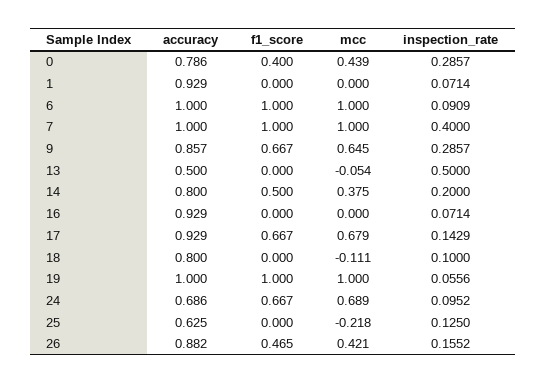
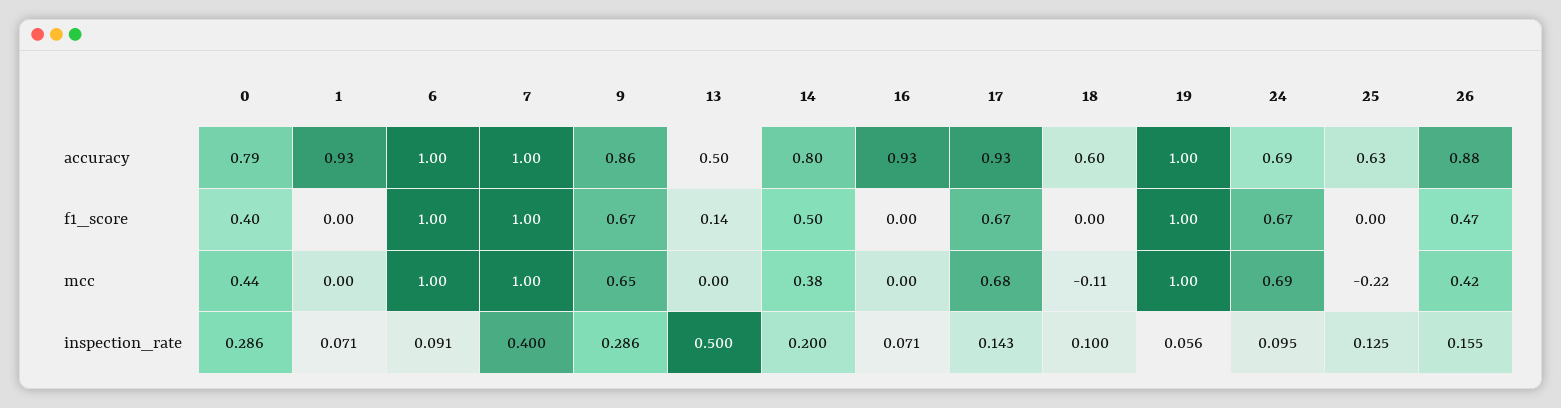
  {
    "accuracy": {
      "0": 0.786,
      "1": 0.929,
      "6": 1,
      "7": 1,
      "9": 0.857,
      "13": 0.5,
      "14": 0.8,
      "16": 0.929,
      "17": 0.929,
-     "18": 0.8,
+     "18": 0.6,
      "19": 1,
      "24": 0.686,
      "25": 0.625,
      "26": 0.882
    },
    "f1_score": {
      "0": 0.4,
      "1": 0,
      "6": 1,
      "7": 1,
      "9": 0.667,
-     "13": 0,
+     "13": 0.14,
      "14": 0.5,
      "16": 0,
      "17": 0.667,
      "18": 0,
      "19": 1,
      "24": 0.667,
      "25": 0,
      "26": 0.465
    },
    "mcc": {
      "0": 0.439,
      "1": 0,
      "6": 1,
      "7": 1,
      "9": 0.645,
-     "13": -0.054,
+     "13": 0,
      "14": 0.375,
      "16": 0,
      "17": 0.679,
      "18": -0.111,
      "19": 1,
      "24": 0.689,
      "25": -0.218,
      "26": 0.421
    },
    "inspection_rate": {
      "0": 0.2857,
      "1": 0.0714,
      "6": 0.0909,
      "7": 0.4,
      "9": 0.2857,
      "13": 0.5,
      "14": 0.2,
      "16": 0.0714,
      "17": 0.1429,
      "18": 0.1,
      "19": 0.0556,
      "24": 0.0952,
      "25": 0.125,
      "26": 0.1552
    }
  }

